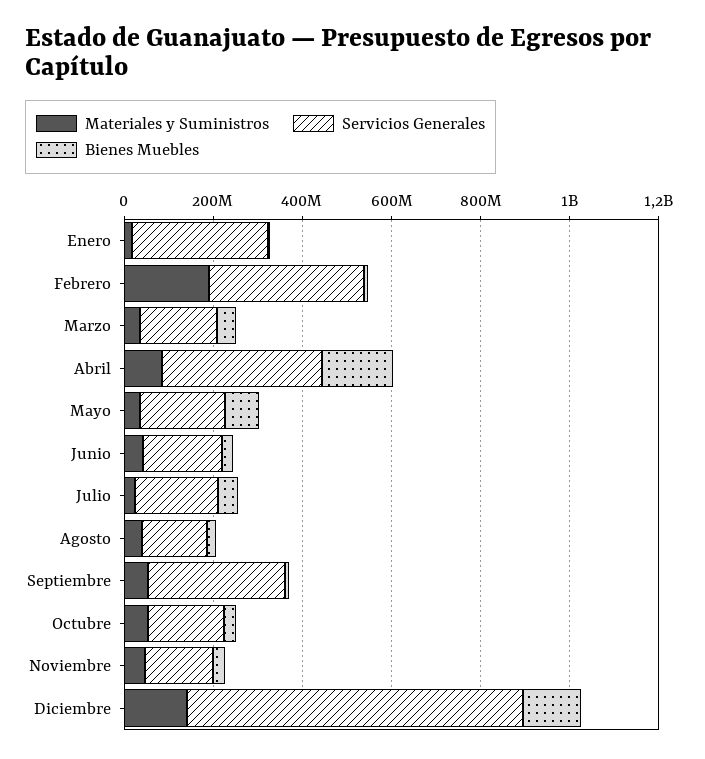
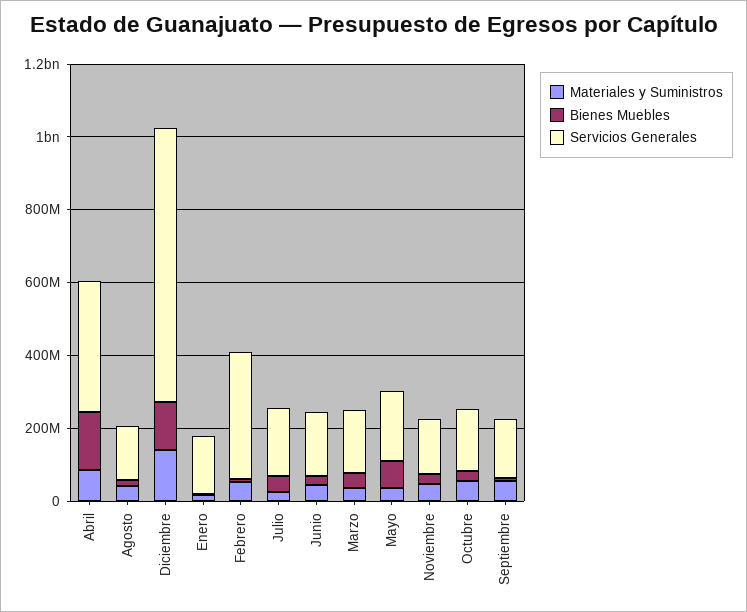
  {
    "Materiales y Suministros": {
      "Enero": 0,
-     "Febrero": 200000000,
+     "Febrero": 50000000,
      "Marzo": 50000000,
      "Abril": 100000000,
      "Mayo": 50000000,
      "Junio": 50000000,
      "Julio": 0,
      "Agosto": 50000000,
      "Septiembre": 50000000,
      "Octubre": 50000000,
      "Noviembre": 50000000,
      "Diciembre": 150000000
    },
    "Servicios Generales": {
-     "Enero": 300000000,
+     "Enero": 150000000,
      "Febrero": 350000000,
      "Marzo": 150000000,
      "Abril": 350000000,
      "Mayo": 200000000,
      "Junio": 200000000,
      "Julio": 200000000,
      "Agosto": 150000000,
-     "Septiembre": 300000000,
+     "Septiembre": 150000000,
      "Octubre": 150000000,
      "Noviembre": 150000000,
      "Diciembre": 750000000
    },
    "Bienes Muebles": {
      "Enero": 0,
      "Febrero": 0,
      "Marzo": 50000000,
      "Abril": 150000000,
      "Mayo": 50000000,
      "Junio": 50000000,
      "Julio": 50000000,
      "Agosto": 0,
      "Septiembre": 0,
      "Octubre": 50000000,
      "Noviembre": 50000000,
      "Diciembre": 150000000
    }
  }

